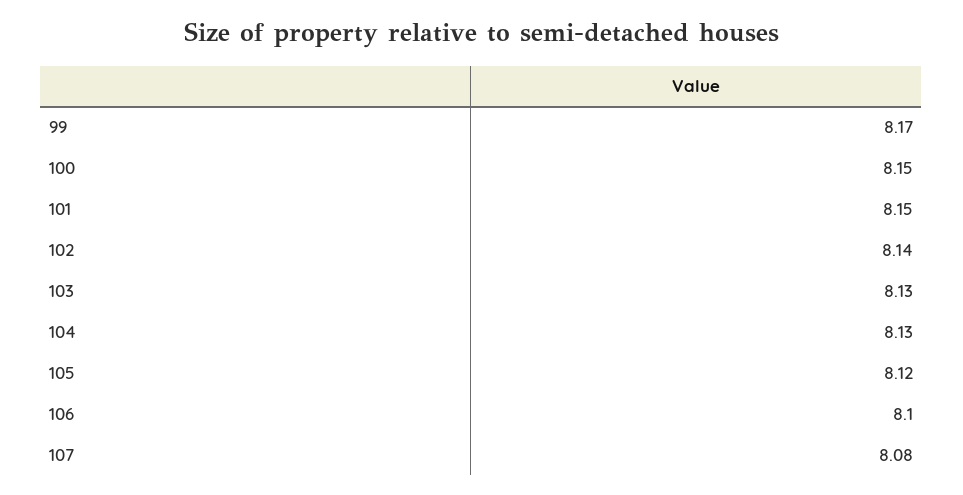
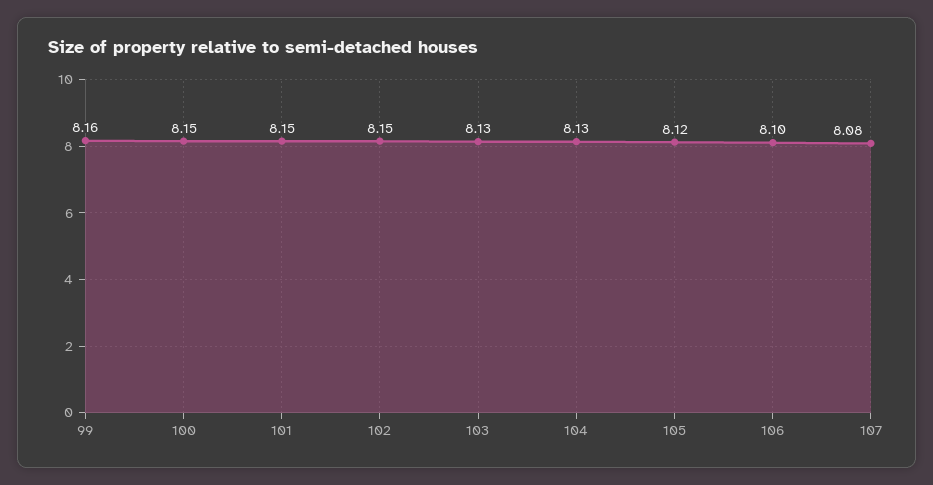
  {
-   "99": 8.17,
+   "99": 8.16,
    "100": 8.15,
    "101": 8.15,
-   "102": 8.14,
+   "102": 8.15,
    "103": 8.13,
    "104": 8.13,
    "105": 8.12,
    "106": 8.1,
    "107": 8.08
  }

